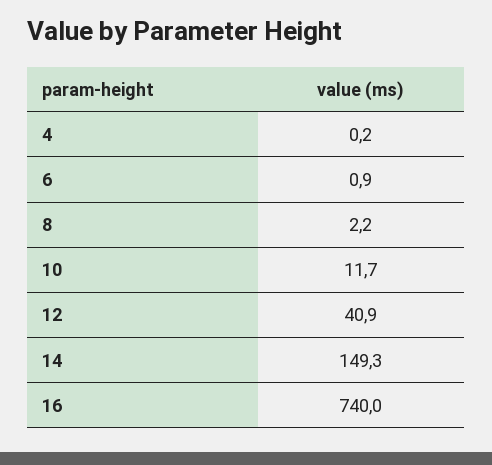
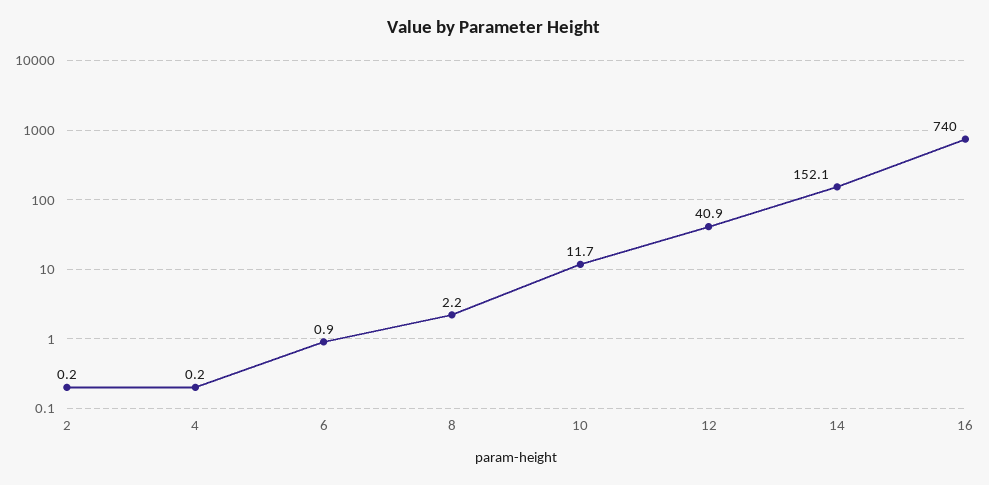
  {
    "4": 0.2,
    "6": 0.9,
    "8": 2.2,
    "10": 11.7,
    "12": 40.9,
-   "14": 149.3,
+   "14": 152.1,
-   "16": 740
+   "16": 740,
+   "2": 0.2
  }

